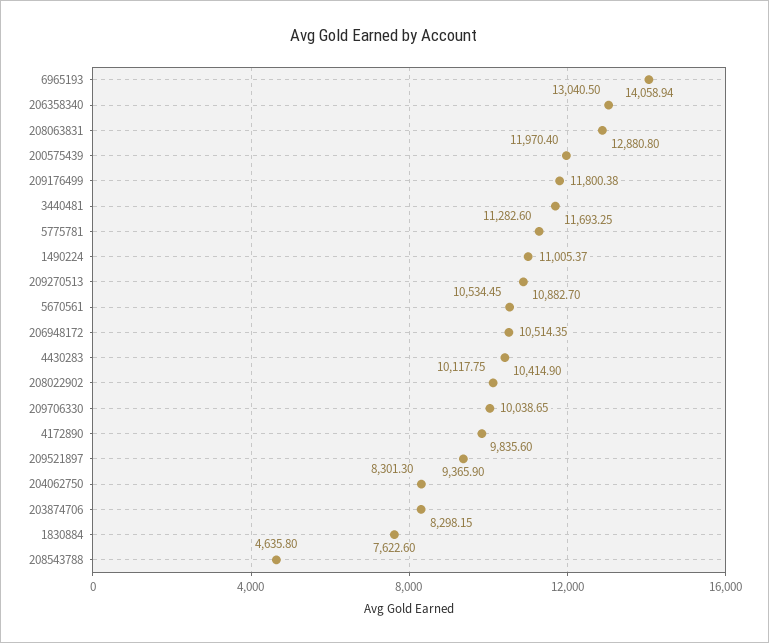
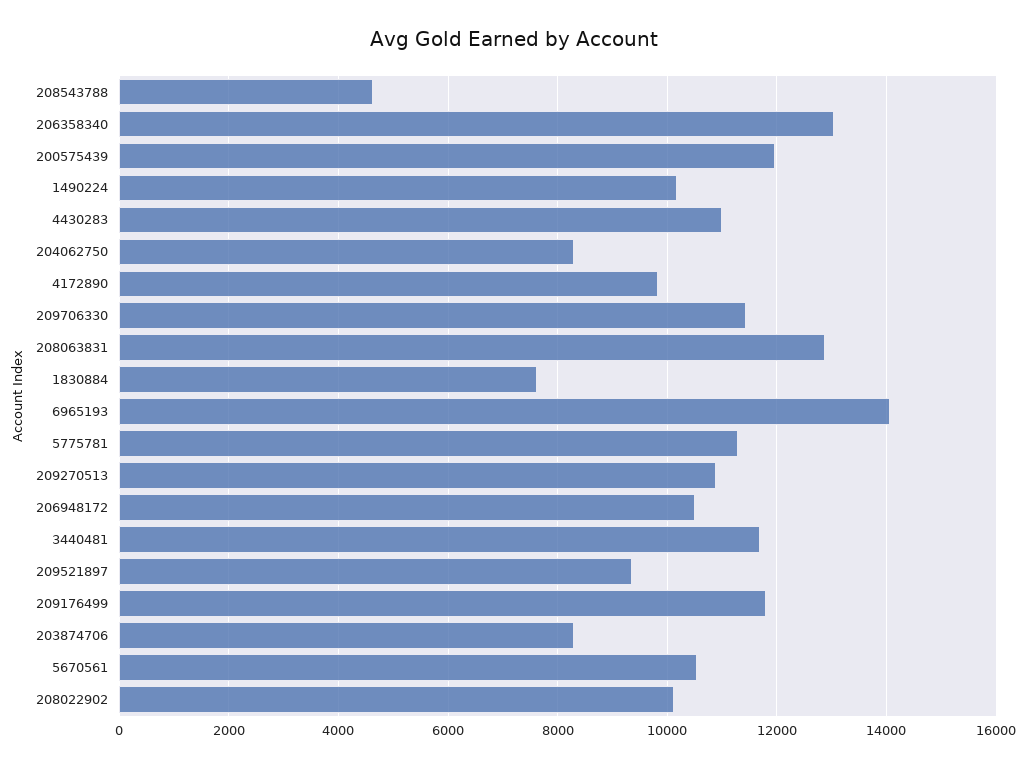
  {
    "6965193": 14058.94,
    "206358340": 13040.5,
    "208063831": 12880.8,
    "200575439": 11970.4,
    "209176499": 11800.38,
    "3440481": 11693.25,
    "5775781": 11282.6,
-   "1490224": 11005.37,
+   "1490224": 10200,
    "209270513": 10882.7,
    "5670561": 10534.45,
    "206948172": 10514.35,
-   "4430283": 10414.9,
+   "4430283": 11000,
    "208022902": 10117.75,
-   "209706330": 10038.65,
+   "209706330": 11400,
    "4172890": 9835.6,
    "209521897": 9365.9,
    "204062750": 8301.3,
    "203874706": 8298.15,
    "1830884": 7622.6,
    "208543788": 4635.8
  }

